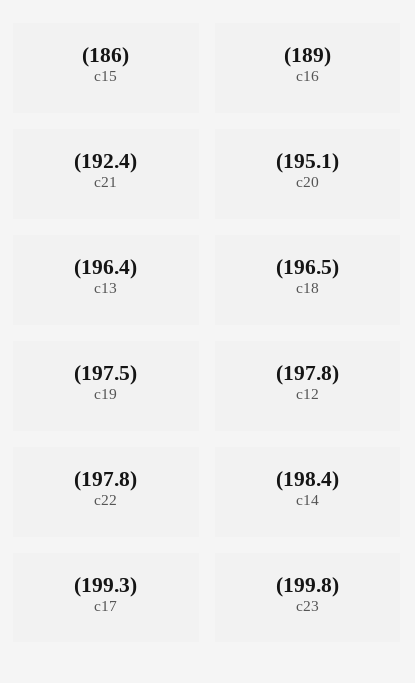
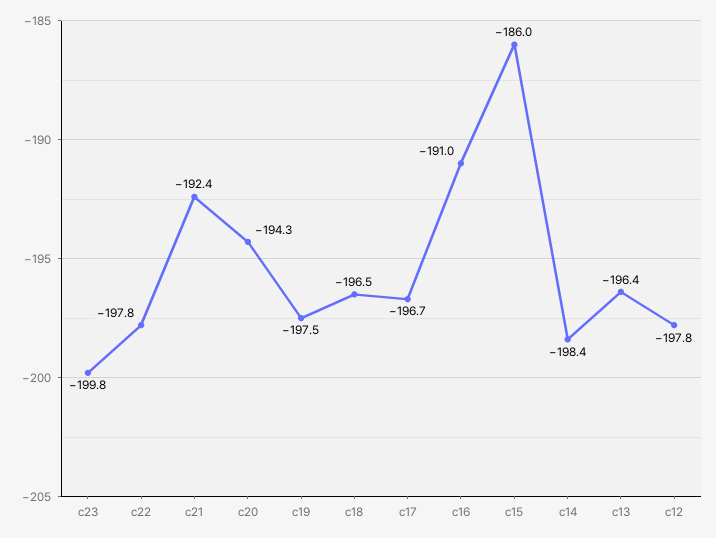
  {
    "c15": -186,
-   "c16": -189,
+   "c16": -191,
    "c21": -192.4,
-   "c20": -195.1,
+   "c20": -194.3,
    "c13": -196.4,
    "c18": -196.5,
    "c19": -197.5,
    "c12": -197.8,
    "c22": -197.8,
    "c14": -198.4,
-   "c17": -199.3,
+   "c17": -196.7,
    "c23": -199.8
  }

